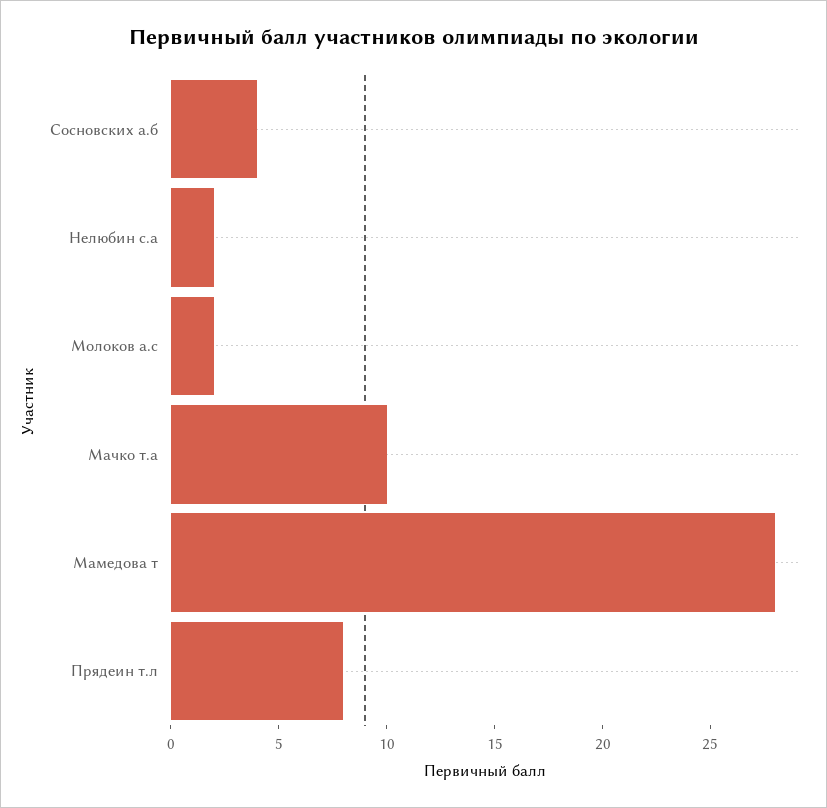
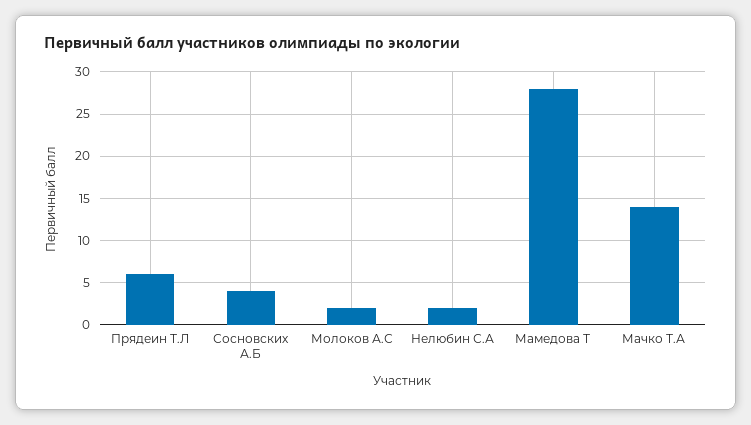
  {
    "Сосновских а.б": 4,
    "Нелюбин с.а": 2,
    "Молоков а.с": 2,
-   "Мачко т.а": 10,
+   "Мачко т.а": 14,
    "Мамедова т": 28,
-   "Прядеин т.л": 8
+   "Прядеин т.л": 6
  }

